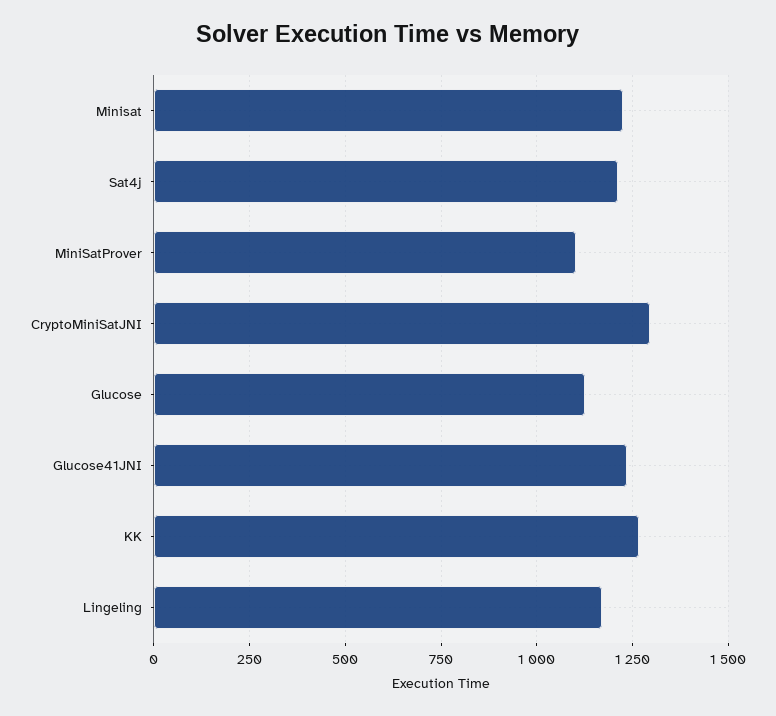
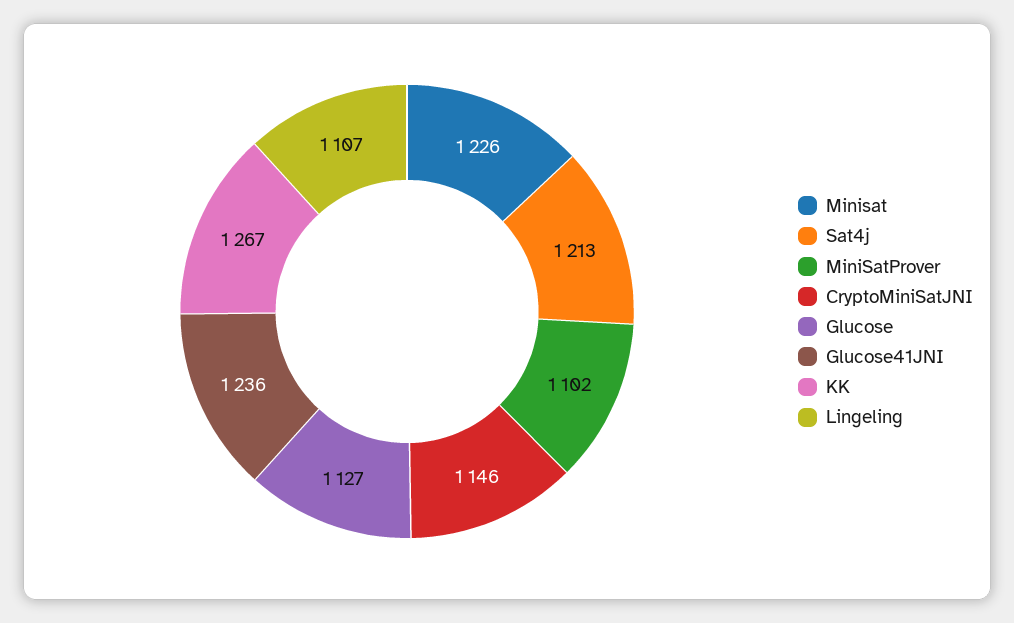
  {
    "Minisat": 1226,
    "Sat4j": 1213,
    "MiniSatProver": 1102,
-   "CryptoMiniSatJNI": 1300,
+   "CryptoMiniSatJNI": 1146,
    "Glucose": 1127,
    "Glucose41JNI": 1236,
    "KK": 1267,
-   "Lingeling": 1175
+   "Lingeling": 1107
  }

